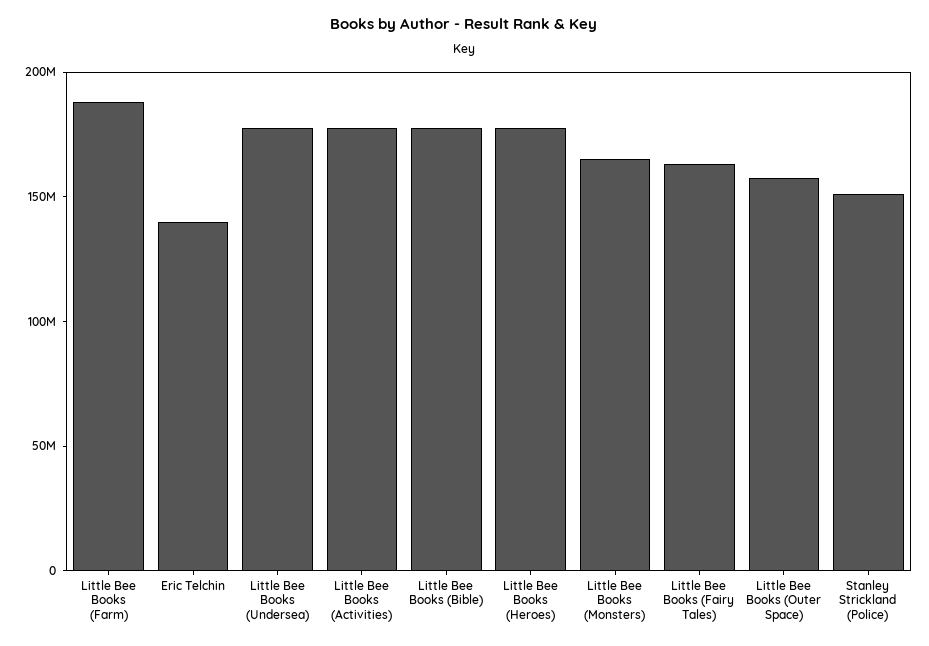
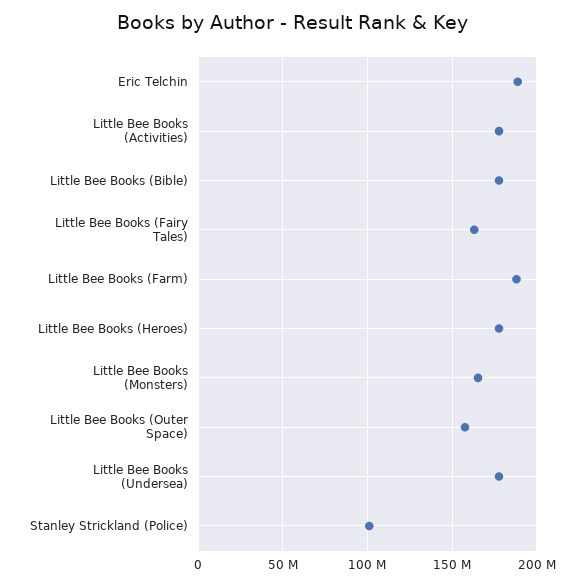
  {
    "Little Bee Books (Farm)": 190000000,
-   "Eric Telchin": 140000000,
+   "Eric Telchin": 190000000,
    "Little Bee Books (Undersea)": 180000000,
    "Little Bee Books (Activities)": 180000000,
    "Little Bee Books (Bible)": 180000000,
    "Little Bee Books (Heroes)": 180000000,
    "Little Bee Books (Monsters)": 165000000,
    "Little Bee Books (Fairy Tales)": 165000000,
    "Little Bee Books (Outer Space)": 160000000,
-   "Stanley Strickland (Police)": 150000000
+   "Stanley Strickland (Police)": 100000000
  }

